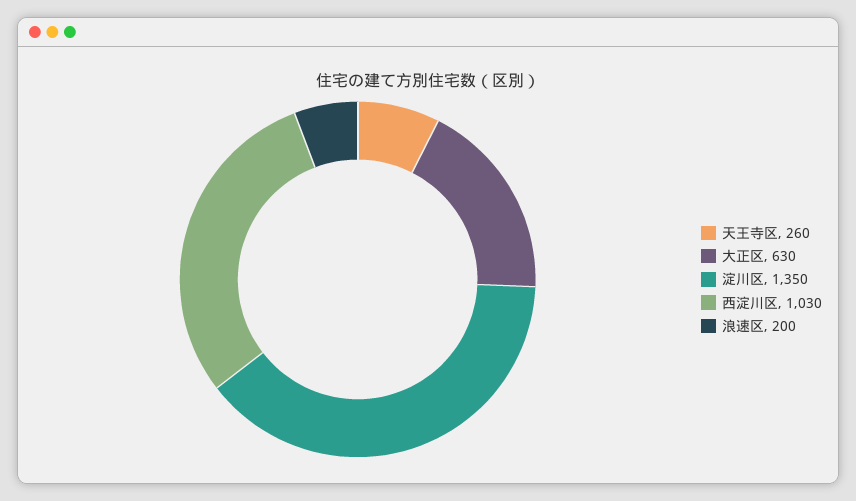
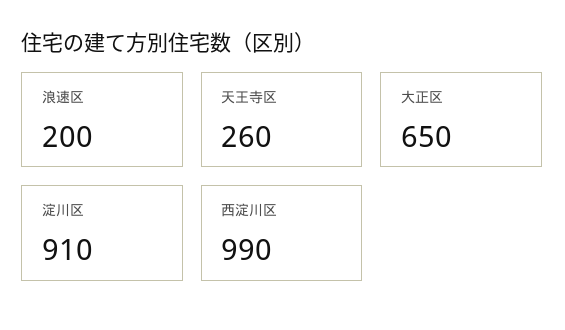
  {
    "天王寺区": 260,
-   "大正区": 630,
+   "大正区": 650,
-   "淀川区": 1350,
+   "淀川区": 910,
-   "西淀川区": 1030,
+   "西淀川区": 990,
    "浪速区": 200
  }

